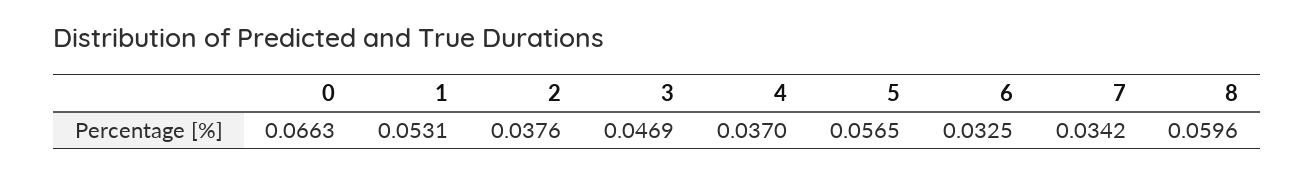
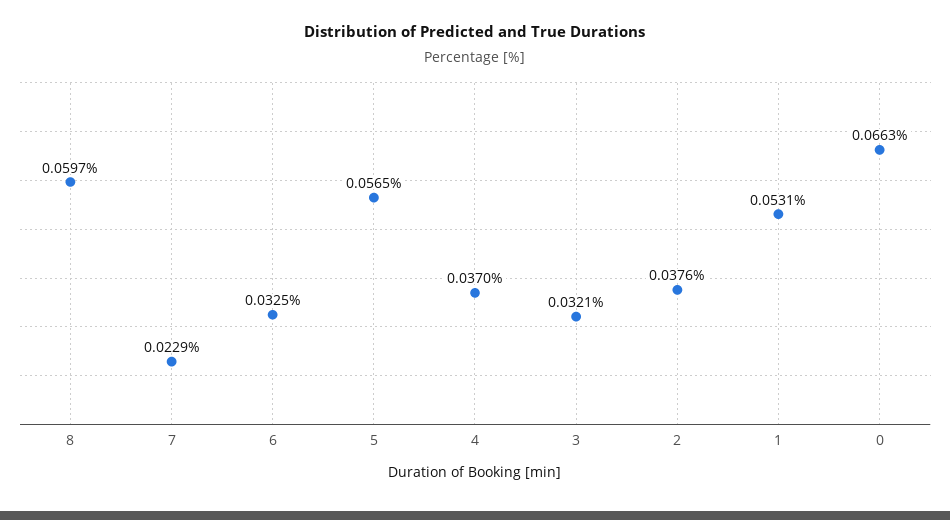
  {
    "0": 0.0663,
    "1": 0.0531,
    "2": 0.0376,
-   "3": 0.0469,
+   "3": 0.0321,
    "4": 0.037,
    "5": 0.0565,
    "6": 0.0325,
-   "7": 0.0342,
+   "7": 0.0229,
-   "8": 0.0596
+   "8": 0.0597
  }

